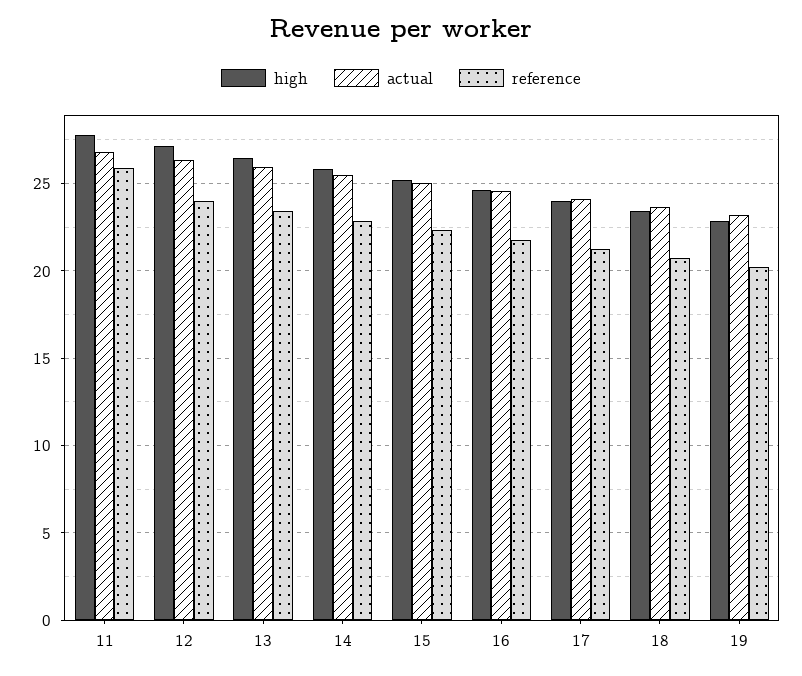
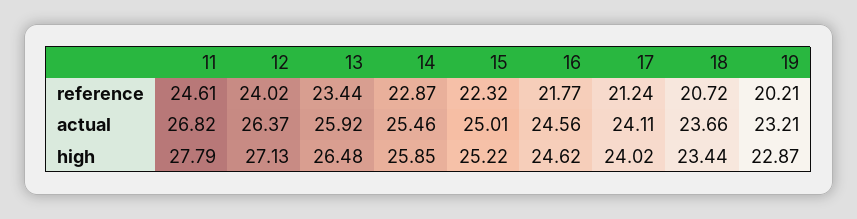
  {
    "high": {
      "11": 27.79,
      "12": 27.13,
      "13": 26.48,
      "14": 25.85,
      "15": 25.22,
      "16": 24.62,
      "17": 24.02,
      "18": 23.44,
      "19": 22.87
    },
    "actual": {
      "11": 26.82,
      "12": 26.37,
      "13": 25.92,
      "14": 25.46,
      "15": 25.01,
      "16": 24.56,
      "17": 24.11,
      "18": 23.66,
      "19": 23.21
    },
    "reference": {
-     "11": 26,
+     "11": 24.61,
      "12": 24.02,
      "13": 23.44,
      "14": 22.87,
      "15": 22.32,
      "16": 21.77,
      "17": 21.24,
      "18": 20.72,
      "19": 20.21
    }
  }

